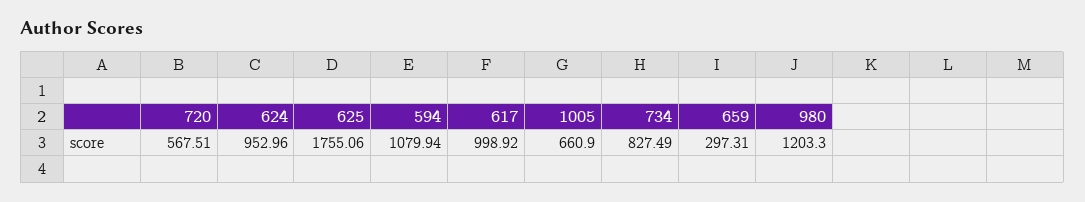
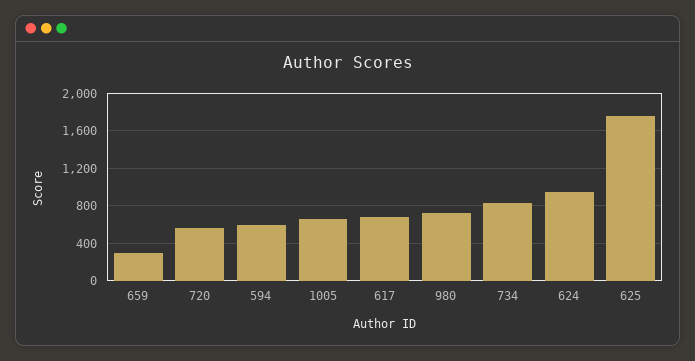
  {
    "720": 567.51,
    "624": 952.96,
    "625": 1755.06,
-   "594": 1079.94,
+   "594": 600,
-   "617": 998.92,
+   "617": 700,
    "1005": 660.9,
    "734": 827.49,
    "659": 297.31,
-   "980": 1203.3
+   "980": 700
  }

